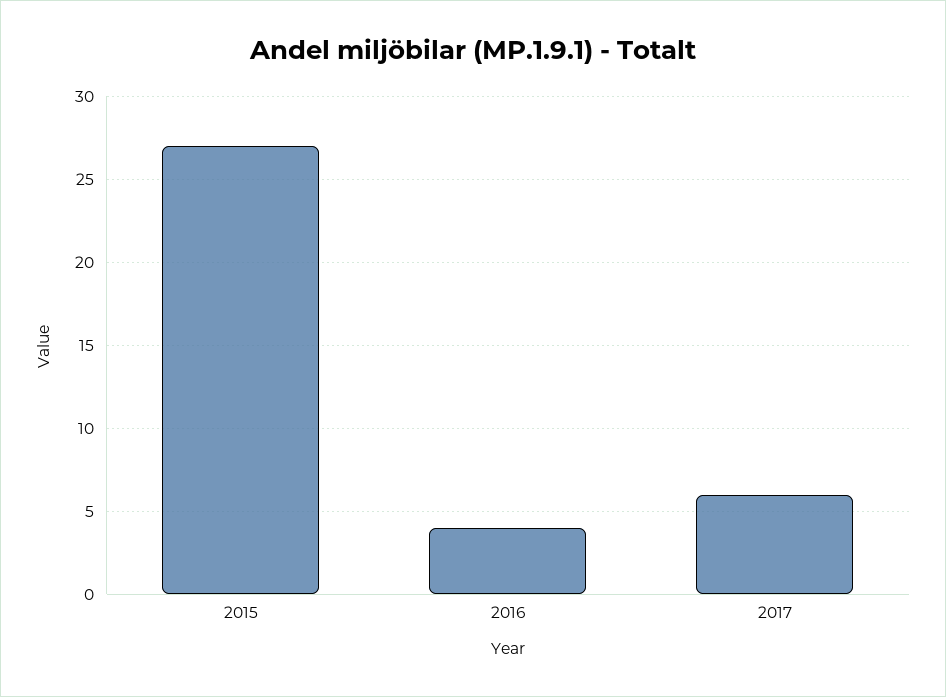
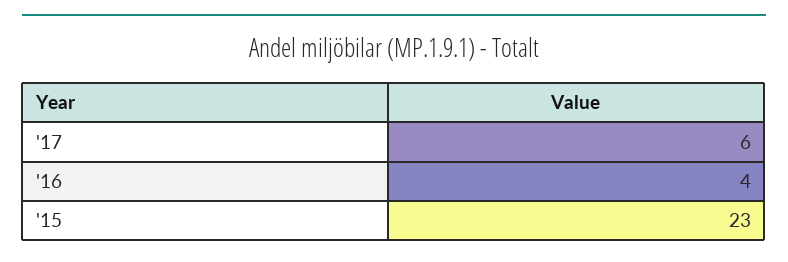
  {
-   "2015": 27,
+   "2015": 23,
    "2016": 4,
    "2017": 6
  }

